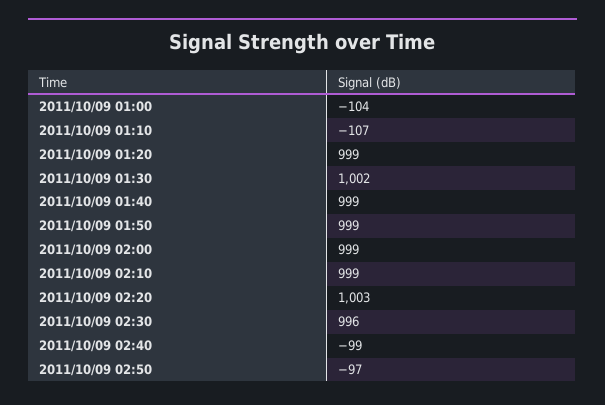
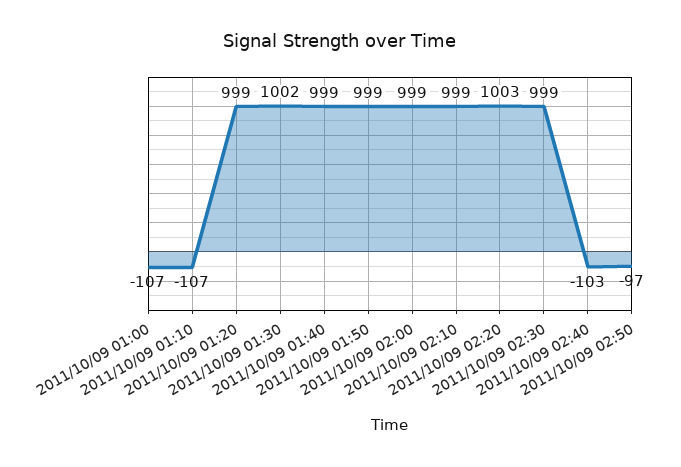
  {
-   "2011/10/09 01:00": -104,
+   "2011/10/09 01:00": -107,
    "2011/10/09 01:10": -107,
    "2011/10/09 01:20": 999,
    "2011/10/09 01:30": 1002,
    "2011/10/09 01:40": 999,
    "2011/10/09 01:50": 999,
    "2011/10/09 02:00": 999,
    "2011/10/09 02:10": 999,
    "2011/10/09 02:20": 1003,
-   "2011/10/09 02:30": 996,
+   "2011/10/09 02:30": 999,
-   "2011/10/09 02:40": -99,
+   "2011/10/09 02:40": -103,
    "2011/10/09 02:50": -97
  }

